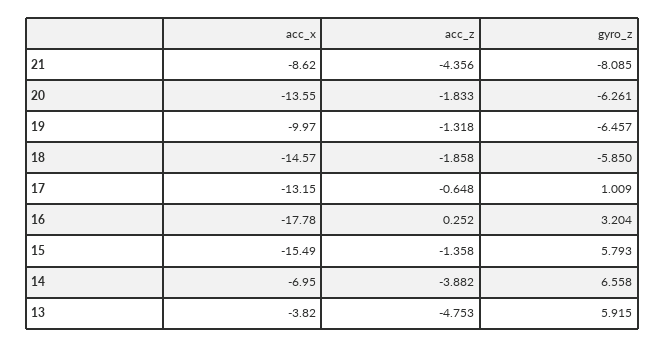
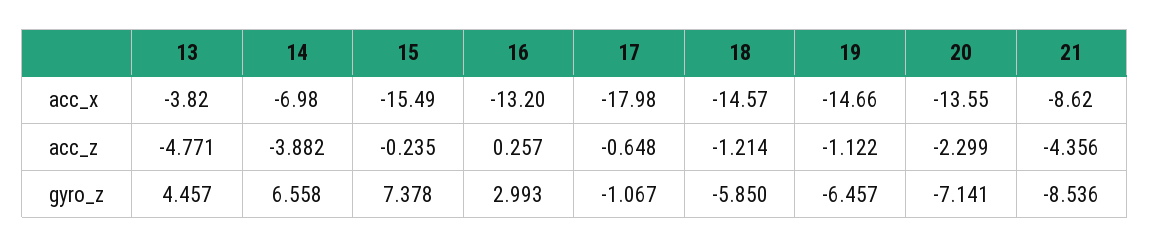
  {
    "acc_x": {
      "21": -8.62,
      "20": -13.55,
-     "19": -9.97,
+     "19": -14.66,
      "18": -14.57,
-     "17": -13.15,
+     "17": -17.98,
-     "16": -17.78,
+     "16": -13.2,
      "15": -15.49,
-     "14": -6.95,
+     "14": -6.98,
      "13": -3.82
    },
    "acc_z": {
      "21": -4.356,
-     "20": -1.833,
+     "20": -2.299,
-     "19": -1.318,
+     "19": -1.122,
-     "18": -1.858,
+     "18": -1.214,
      "17": -0.648,
-     "16": 0.252,
+     "16": 0.257,
-     "15": -1.358,
+     "15": -0.235,
      "14": -3.882,
-     "13": -4.753
+     "13": -4.771
    },
    "gyro_z": {
-     "21": -8.085,
+     "21": -8.536,
-     "20": -6.261,
+     "20": -7.141,
      "19": -6.457,
      "18": -5.85,
-     "17": 1.009,
+     "17": -1.067,
-     "16": 3.204,
+     "16": 2.993,
-     "15": 5.793,
+     "15": 7.378,
      "14": 6.558,
-     "13": 5.915
+     "13": 4.457
    }
  }

